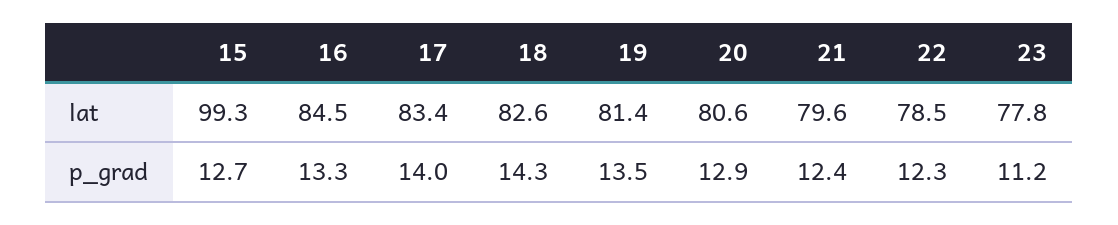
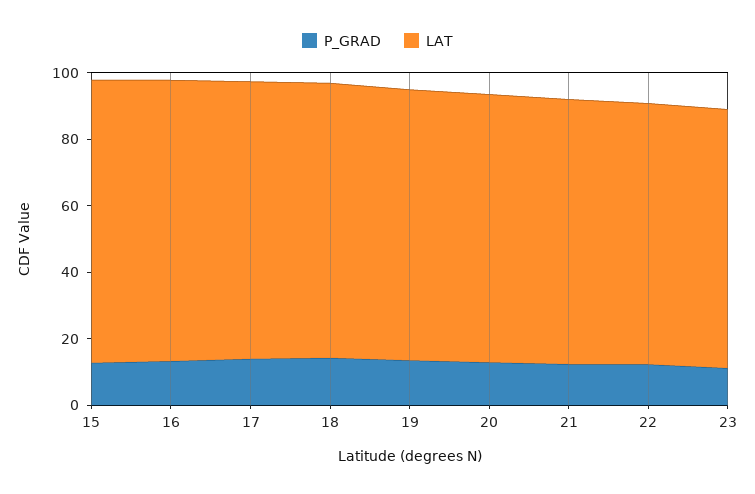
  {
    "lat": {
-     "15": 99.3,
+     "15": 85,
      "16": 84.5,
      "17": 83.4,
      "18": 82.6,
      "19": 81.4,
      "20": 80.6,
      "21": 79.6,
      "22": 78.5,
      "23": 77.8
    },
    "p_grad": {
      "15": 12.7,
      "16": 13.3,
      "17": 14,
      "18": 14.3,
      "19": 13.5,
      "20": 12.9,
      "21": 12.4,
      "22": 12.3,
      "23": 11.2
    }
  }

